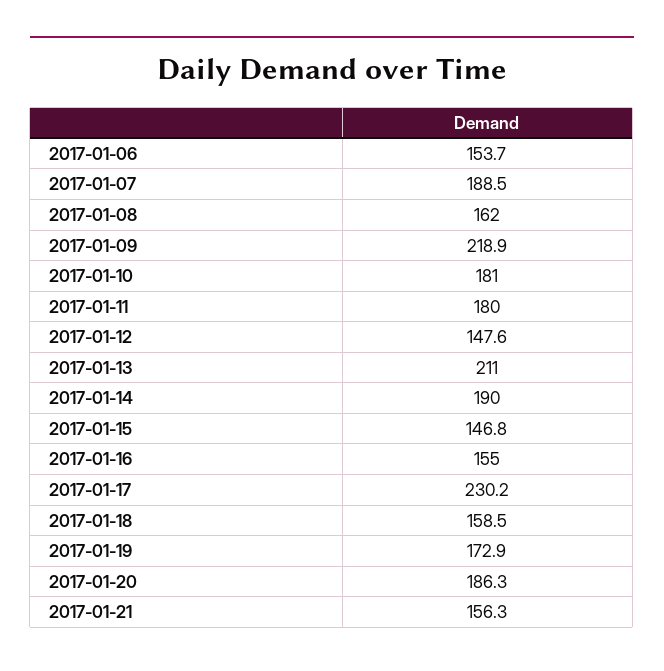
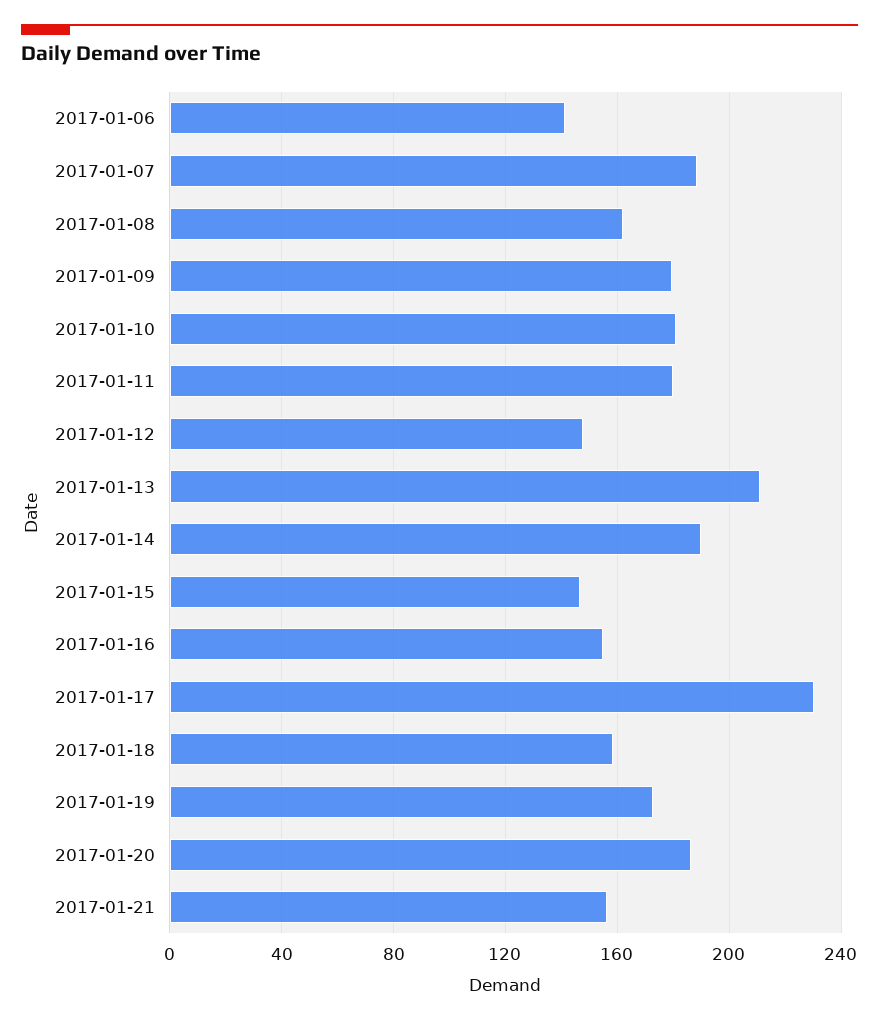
  {
-   "2017-01-06": 153.7,
+   "2017-01-06": 140,
    "2017-01-07": 188.5,
    "2017-01-08": 162,
-   "2017-01-09": 218.9,
+   "2017-01-09": 180,
    "2017-01-10": 181,
    "2017-01-11": 180,
    "2017-01-12": 147.6,
    "2017-01-13": 211,
    "2017-01-14": 190,
    "2017-01-15": 146.8,
    "2017-01-16": 155,
    "2017-01-17": 230.2,
    "2017-01-18": 158.5,
    "2017-01-19": 172.9,
    "2017-01-20": 186.3,
    "2017-01-21": 156.3
  }

